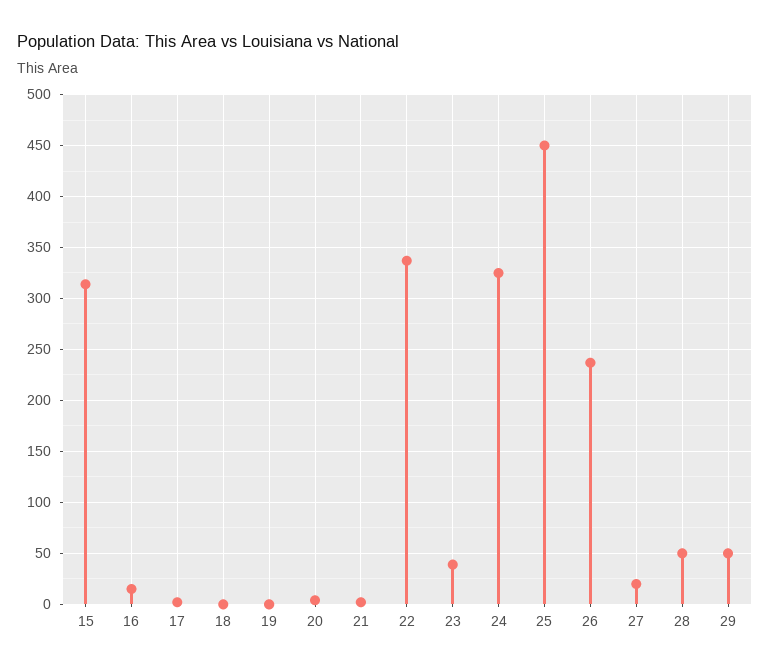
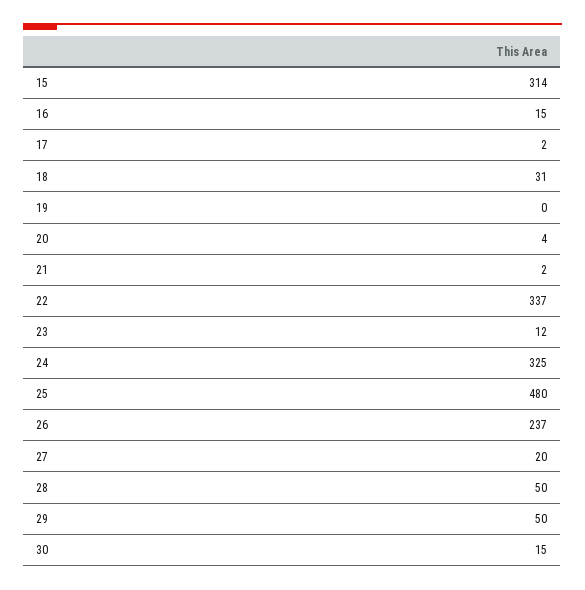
  {
    "15": 314,
    "16": 15,
    "17": 2,
-   "18": 0,
+   "18": 31,
    "19": 0,
    "20": 4,
    "21": 2,
    "22": 337,
-   "23": 40,
+   "23": 12,
    "24": 325,
-   "25": 450,
+   "25": 480,
    "26": 237,
    "27": 20,
    "28": 50,
-   "29": 50
+   "29": 50,
+   "30": 15
  }

